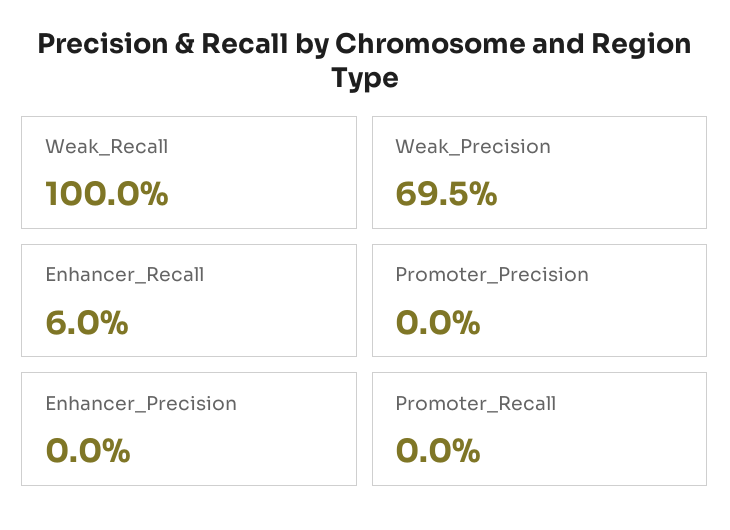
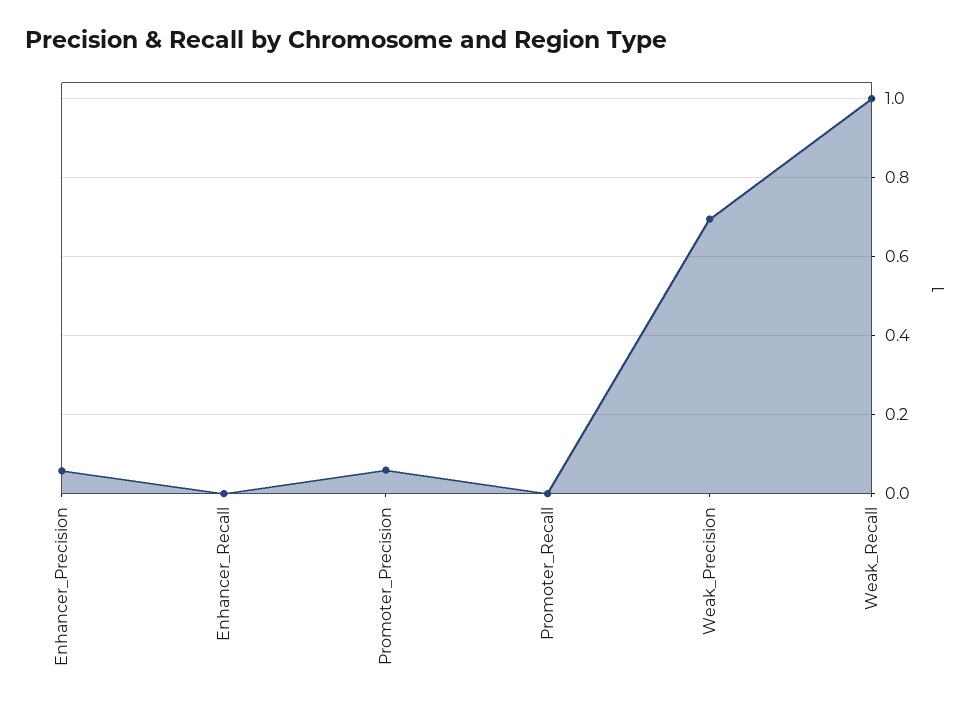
  {
    "Weak_Recall": 1,
    "Weak_Precision": 0.695,
-   "Enhancer_Recall": 0.06,
+   "Enhancer_Recall": 0,
-   "Promoter_Precision": 0,
+   "Promoter_Precision": 0.06,
-   "Enhancer_Precision": 0,
+   "Enhancer_Precision": 0.06,
    "Promoter_Recall": 0
  }

